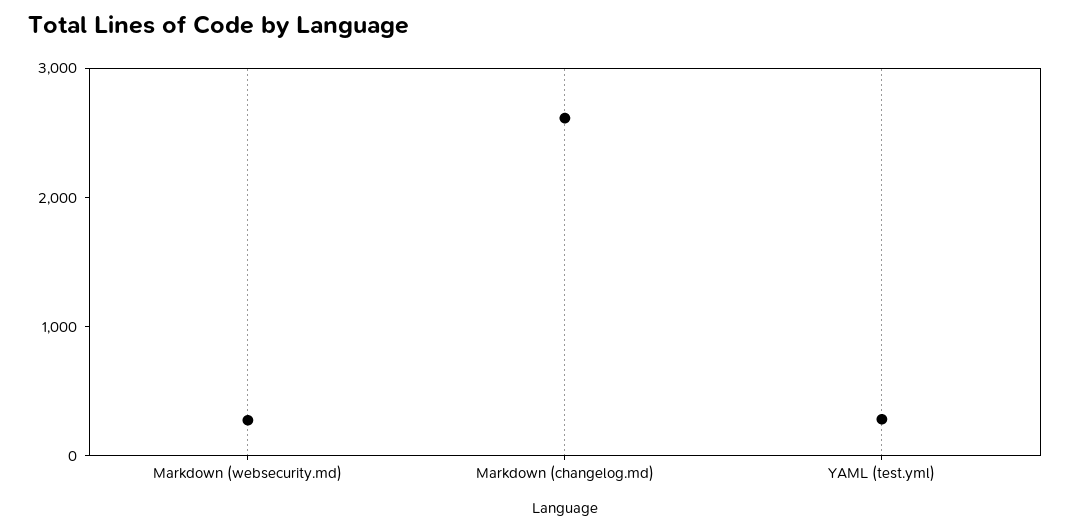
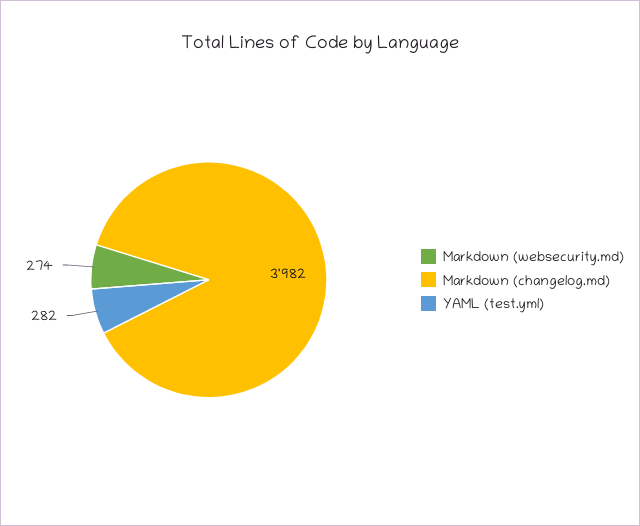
  {
    "Markdown (websecurity.md)": 274,
-   "Markdown (changelog.md)": 2600,
+   "Markdown (changelog.md)": 3982,
    "YAML (test.yml)": 282
  }

